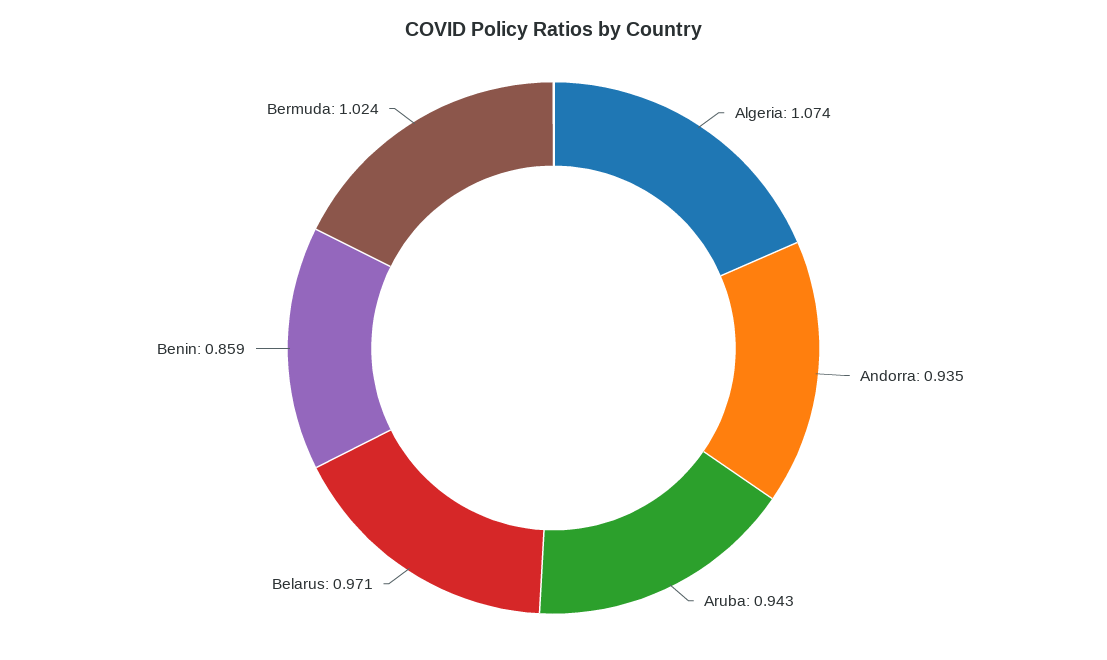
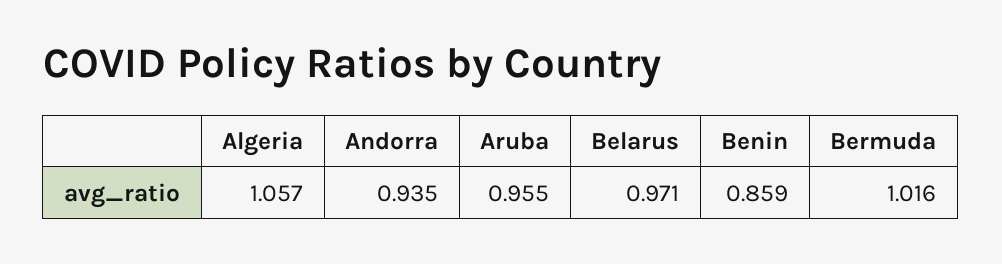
  {
-   "Algeria": 1.074,
+   "Algeria": 1.057,
    "Andorra": 0.935,
-   "Aruba": 0.943,
+   "Aruba": 0.955,
    "Belarus": 0.971,
    "Benin": 0.859,
-   "Bermuda": 1.024
+   "Bermuda": 1.016
  }

